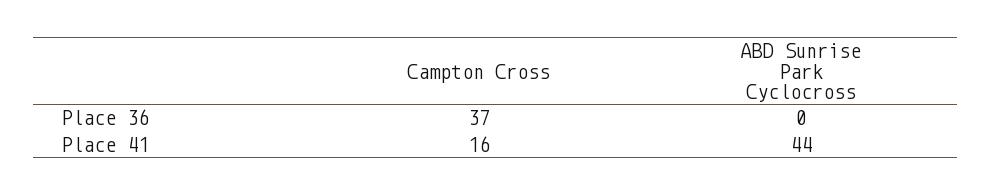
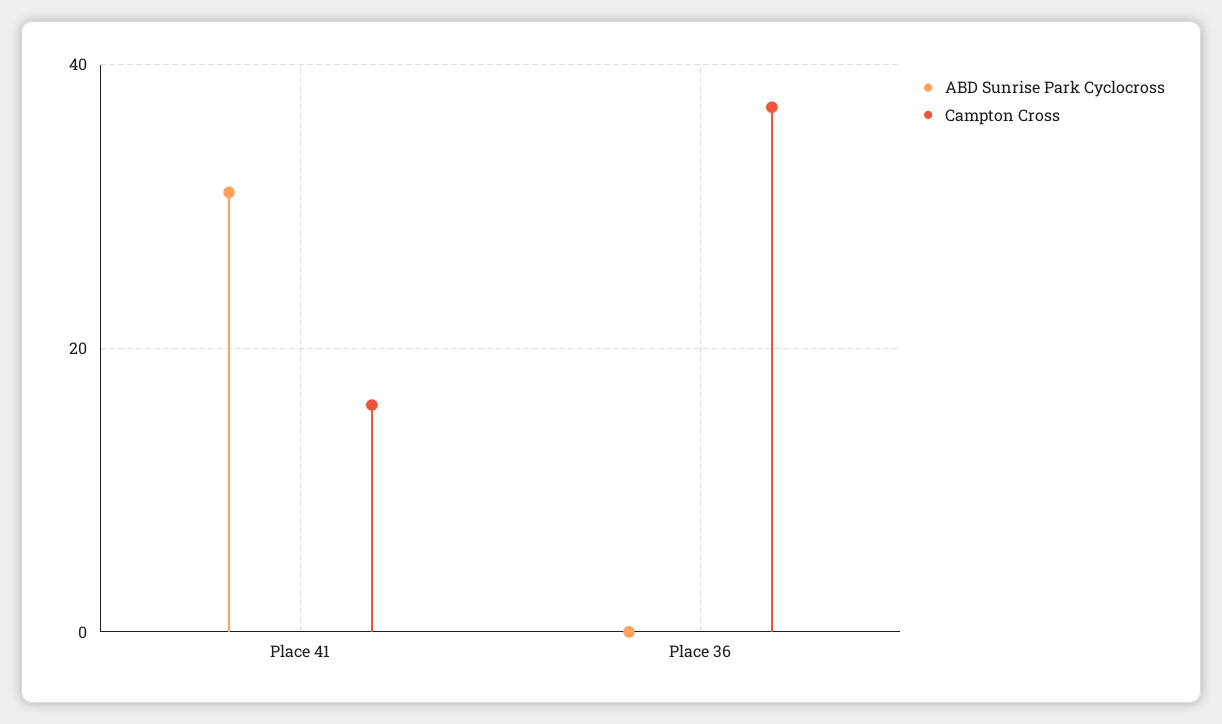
  {
    "Campton Cross": {
      "Place 36": 37,
      "Place 41": 16
    },
    "ABD Sunrise Park Cyclocross": {
      "Place 36": 0,
-     "Place 41": 44
+     "Place 41": 30
    }
  }

